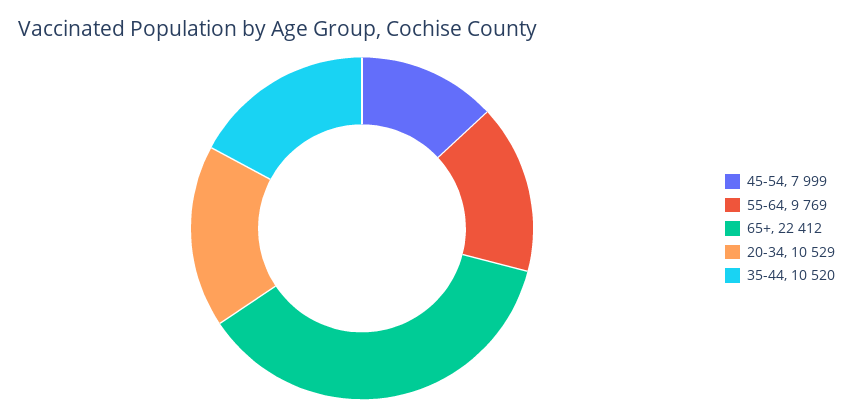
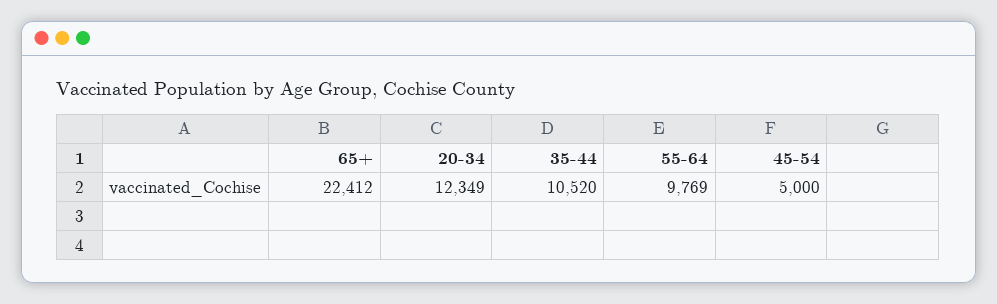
  {
-   "45-54": 7999,
+   "45-54": 5000,
    "55-64": 9769,
    "65+": 22412,
-   "20-34": 10529,
+   "20-34": 12349,
    "35-44": 10520
  }

